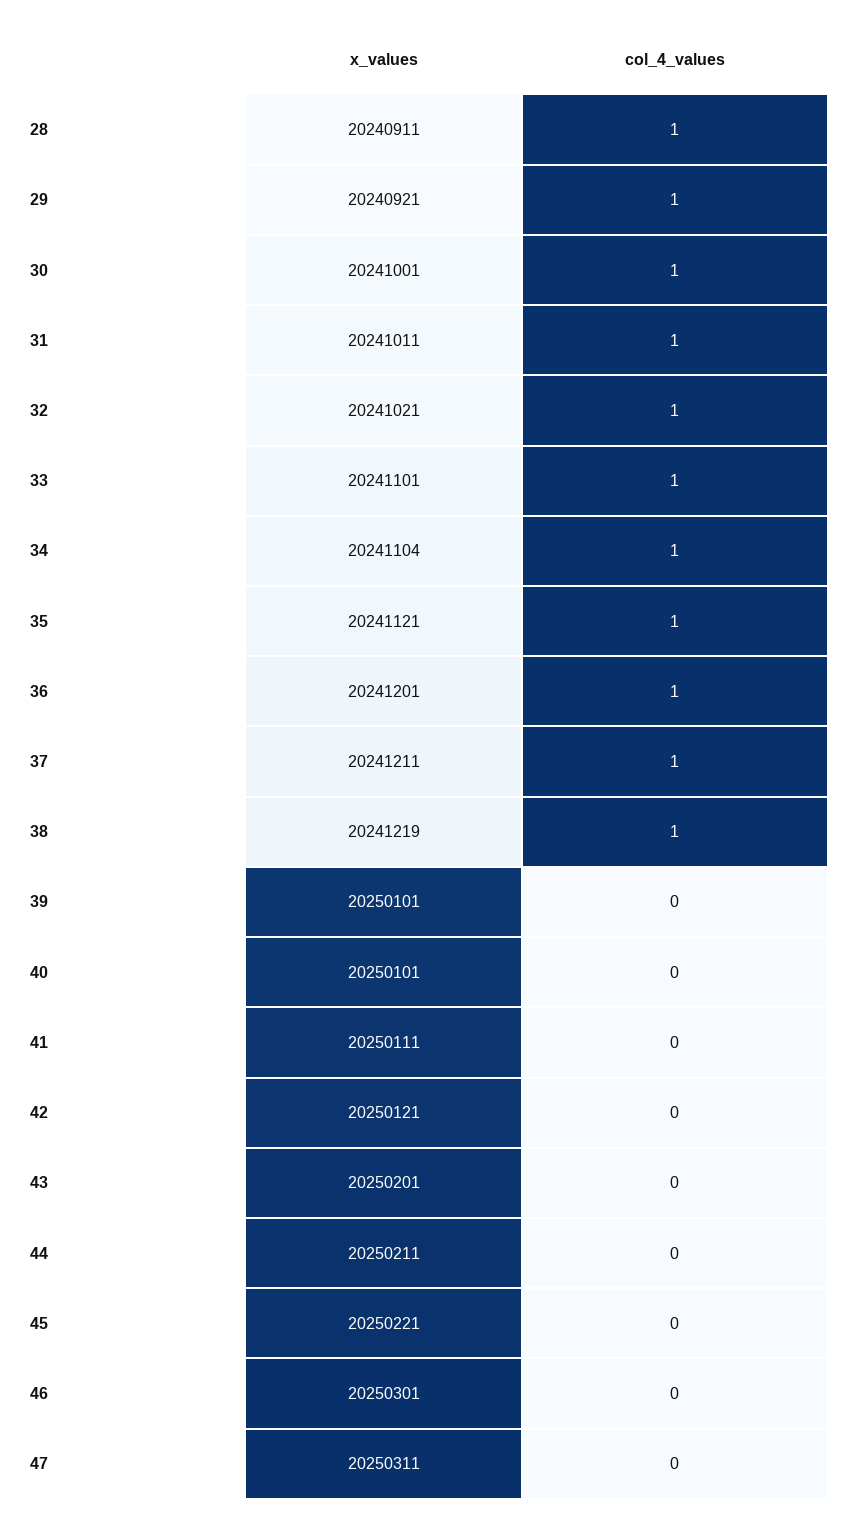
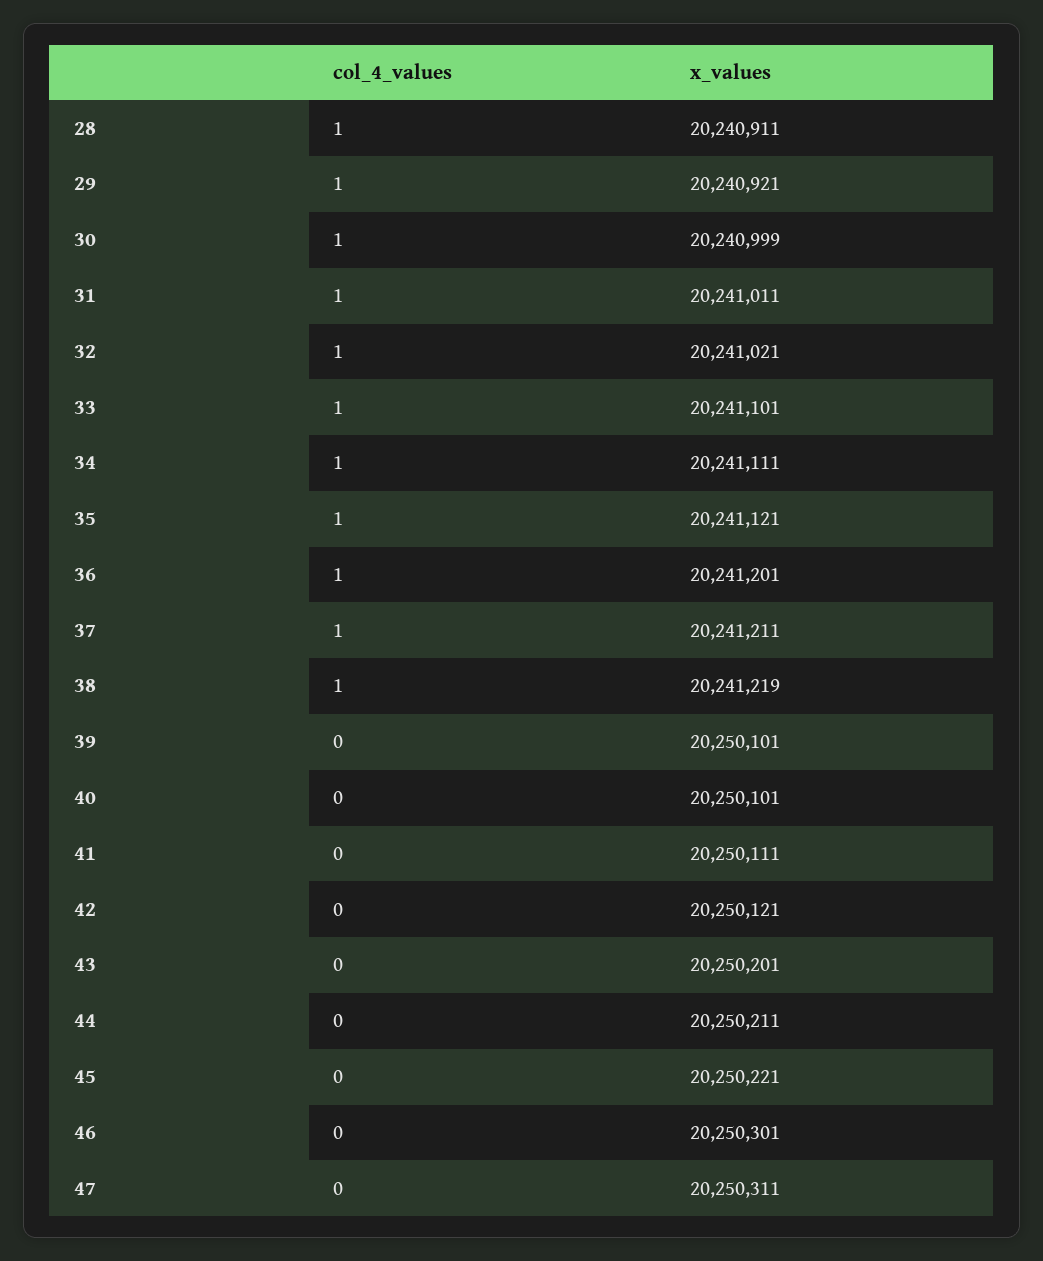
  {
    "x_values": {
      "28": 20240911,
      "29": 20240921,
-     "30": 20241001,
+     "30": 20240999,
      "31": 20241011,
      "32": 20241021,
      "33": 20241101,
-     "34": 20241104,
+     "34": 20241111,
      "35": 20241121,
      "36": 20241201,
      "37": 20241211,
      "38": 20241219,
      "39": 20250101,
      "40": 20250101,
      "41": 20250111,
      "42": 20250121,
      "43": 20250201,
      "44": 20250211,
      "45": 20250221,
      "46": 20250301,
      "47": 20250311
    },
    "col_4_values": {
      "28": 1,
      "29": 1,
      "30": 1,
      "31": 1,
      "32": 1,
      "33": 1,
      "34": 1,
      "35": 1,
      "36": 1,
      "37": 1,
      "38": 1,
      "39": 0,
      "40": 0,
      "41": 0,
      "42": 0,
      "43": 0,
      "44": 0,
      "45": 0,
      "46": 0,
      "47": 0
    }
  }

